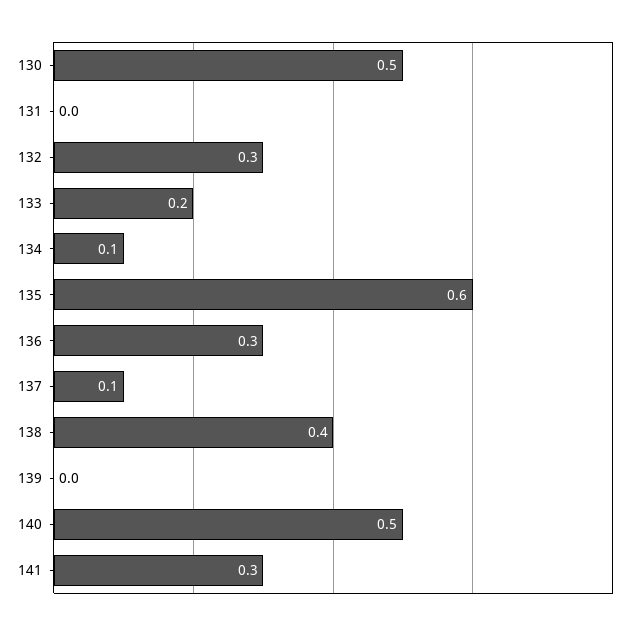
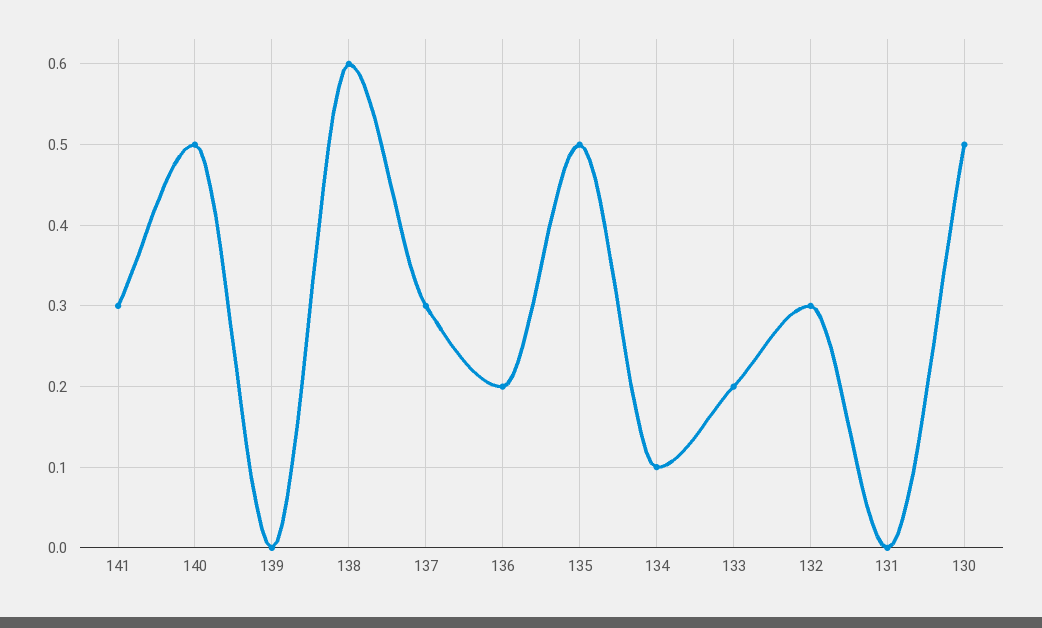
  {
    "130": 0.5,
    "131": 0,
    "132": 0.3,
    "133": 0.2,
    "134": 0.1,
-   "135": 0.6,
+   "135": 0.5,
-   "136": 0.3,
+   "136": 0.2,
-   "137": 0.1,
+   "137": 0.3,
-   "138": 0.4,
+   "138": 0.6,
    "139": 0,
    "140": 0.5,
    "141": 0.3
  }

